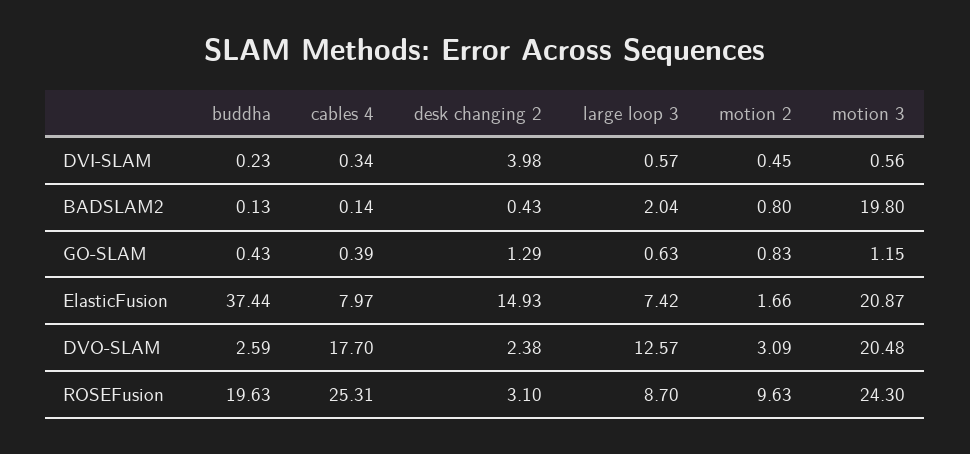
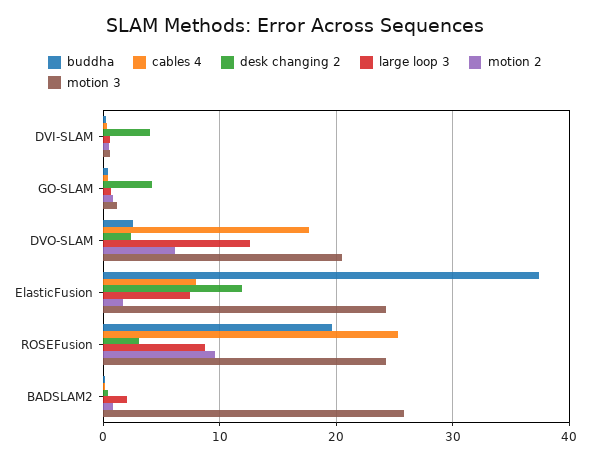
  {
    "buddha": {
      "DVI-SLAM": 0.23,
      "BADSLAM2": 0.13,
      "GO-SLAM": 0.43,
      "ElasticFusion": 37.44,
      "DVO-SLAM": 2.59,
      "ROSEFusion": 19.63
    },
    "cables 4": {
      "DVI-SLAM": 0.34,
      "BADSLAM2": 0.14,
      "GO-SLAM": 0.39,
      "ElasticFusion": 7.97,
      "DVO-SLAM": 17.7,
      "ROSEFusion": 25.31
    },
    "desk changing 2": {
      "DVI-SLAM": 3.98,
      "BADSLAM2": 0.43,
-     "GO-SLAM": 1.29,
+     "GO-SLAM": 4,
-     "ElasticFusion": 14.93,
+     "ElasticFusion": 12,
      "DVO-SLAM": 2.38,
      "ROSEFusion": 3.1
    },
    "large loop 3": {
      "DVI-SLAM": 0.57,
      "BADSLAM2": 2.04,
      "GO-SLAM": 0.63,
      "ElasticFusion": 7.42,
      "DVO-SLAM": 12.57,
      "ROSEFusion": 8.7
    },
    "motion 2": {
      "DVI-SLAM": 0.45,
      "BADSLAM2": 0.8,
      "GO-SLAM": 0.83,
      "ElasticFusion": 1.66,
-     "DVO-SLAM": 3.09,
+     "DVO-SLAM": 6,
      "ROSEFusion": 9.63
    },
    "motion 3": {
      "DVI-SLAM": 0.56,
-     "BADSLAM2": 19.8,
+     "BADSLAM2": 26,
      "GO-SLAM": 1.15,
-     "ElasticFusion": 20.87,
+     "ElasticFusion": 24,
      "DVO-SLAM": 20.48,
      "ROSEFusion": 24.3
    }
  }

